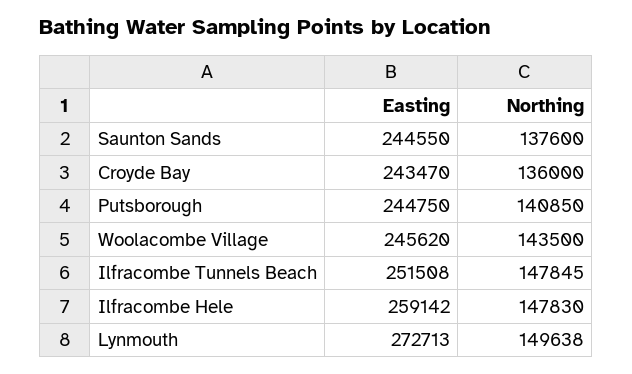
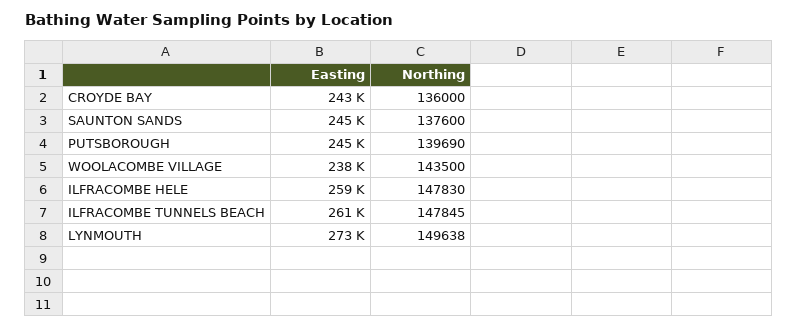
  {
    "Easting": {
      "Saunton Sands": 244550,
      "Croyde Bay": 243470,
      "Putsborough": 244750,
-     "Woolacombe Village": 245620,
+     "Woolacombe Village": 238000,
-     "Ilfracombe Tunnels Beach": 251508,
+     "Ilfracombe Tunnels Beach": 261000,
      "Ilfracombe Hele": 259142,
      "Lynmouth": 272713
    },
    "Northing": {
      "Saunton Sands": 137600,
      "Croyde Bay": 136000,
-     "Putsborough": 140850,
+     "Putsborough": 139690,
      "Woolacombe Village": 143500,
      "Ilfracombe Tunnels Beach": 147845,
      "Ilfracombe Hele": 147830,
      "Lynmouth": 149638
    }
  }

